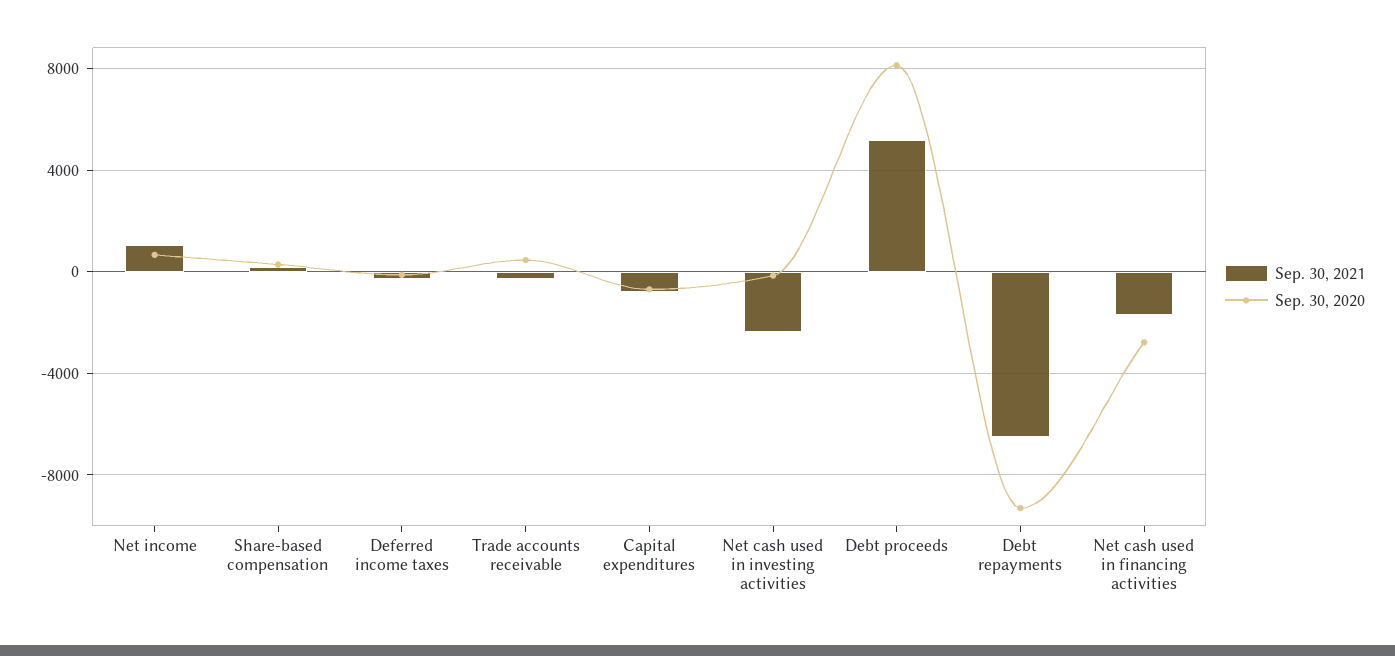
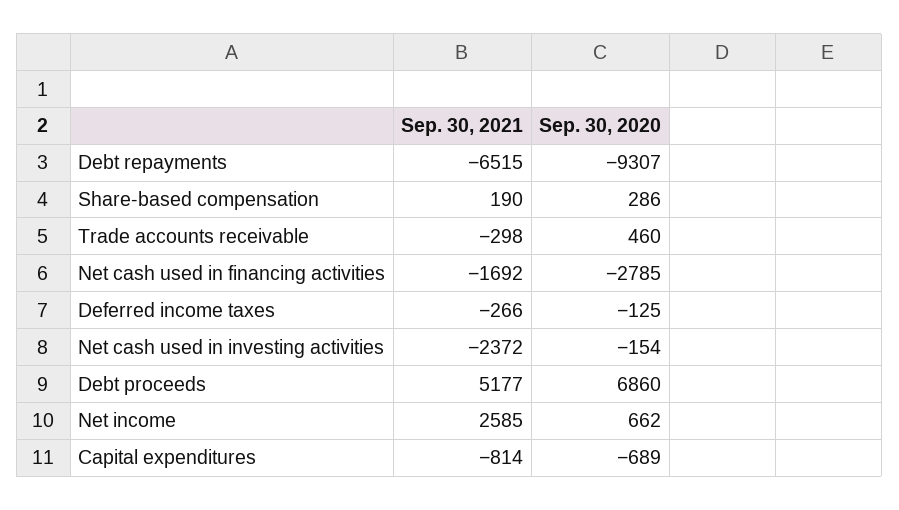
  {
    "Sep. 30, 2021": {
-     "Net income": 1000,
+     "Net income": 2585,
      "Share-based compensation": 190,
      "Deferred income taxes": -266,
      "Trade accounts receivable": -298,
      "Capital expenditures": -814,
      "Net cash used in investing activities": -2372,
      "Debt proceeds": 5177,
      "Debt repayments": -6515,
      "Net cash used in financing activities": -1692
    },
    "Sep. 30, 2020": {
      "Net income": 662,
      "Share-based compensation": 286,
      "Deferred income taxes": -125,
      "Trade accounts receivable": 460,
      "Capital expenditures": -689,
      "Net cash used in investing activities": -154,
-     "Debt proceeds": 8000,
+     "Debt proceeds": 6860,
      "Debt repayments": -9307,
      "Net cash used in financing activities": -2785
    }
  }

